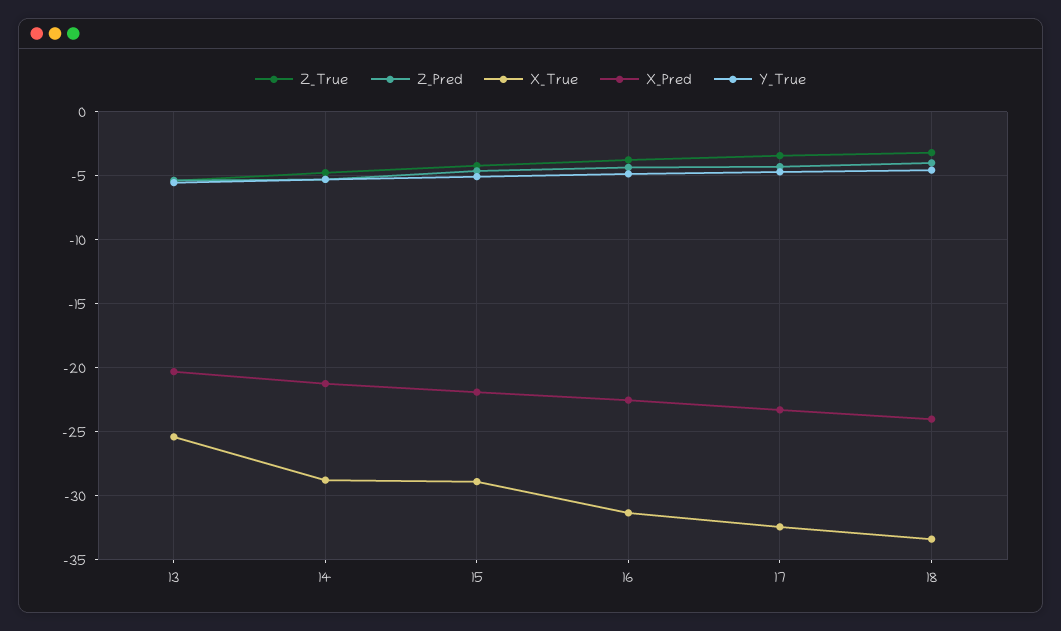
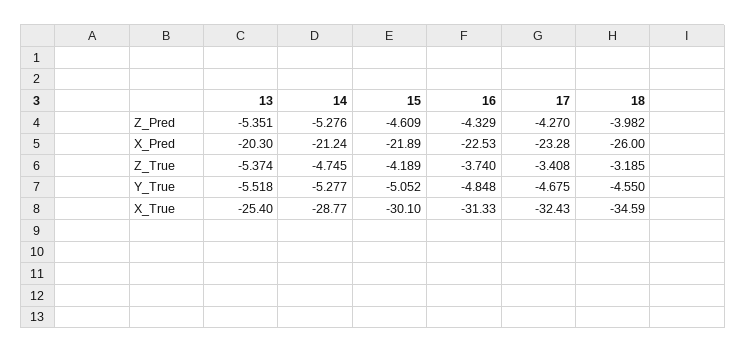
  {
    "Z_True": {
      "13": -5.374,
      "14": -4.745,
      "15": -4.189,
      "16": -3.74,
      "17": -3.408,
      "18": -3.185
    },
    "Z_Pred": {
      "13": -5.351,
      "14": -5.276,
      "15": -4.609,
      "16": -4.329,
      "17": -4.27,
      "18": -3.982
    },
    "X_True": {
      "13": -25.4,
      "14": -28.77,
-     "15": -29,
+     "15": -30.1,
      "16": -31.33,
      "17": -32.43,
-     "18": -33.5
+     "18": -34.59
    },
    "X_Pred": {
      "13": -20.3,
      "14": -21.24,
      "15": -21.89,
      "16": -22.53,
      "17": -23.28,
-     "18": -24
+     "18": -26
    },
    "Y_True": {
      "13": -5.518,
      "14": -5.277,
      "15": -5.052,
      "16": -4.848,
      "17": -4.675,
      "18": -4.55
    }
  }

